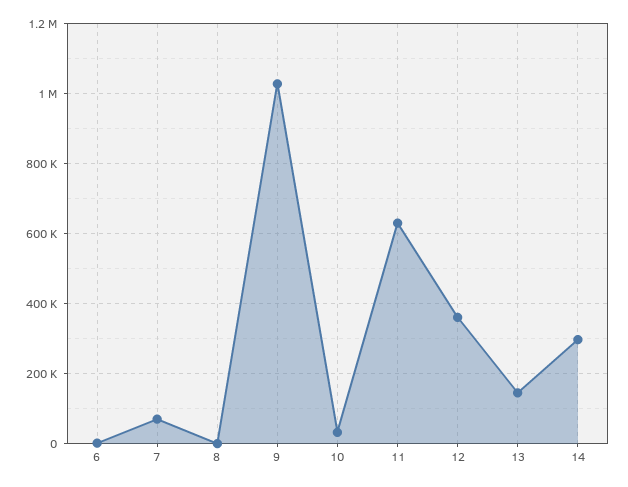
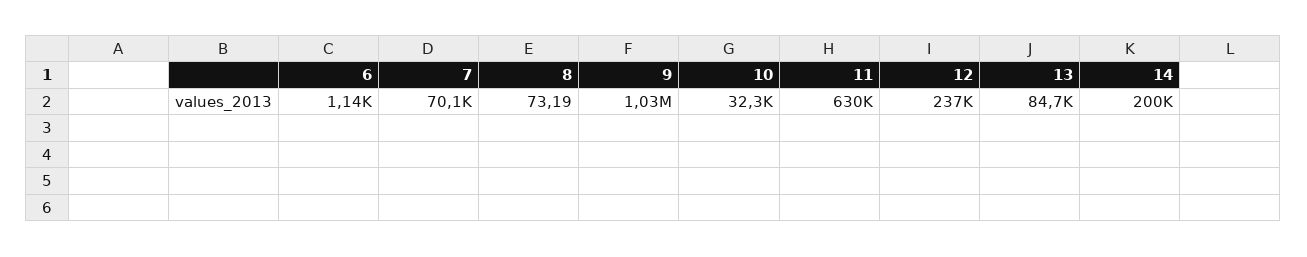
  {
    "6": 1140,
    "7": 70100,
    "8": 73.19,
    "9": 1030000,
    "10": 32300,
    "11": 630000,
-   "12": 360000,
+   "12": 237000,
-   "13": 140000,
+   "13": 84700,
-   "14": 300000
+   "14": 200000
  }

